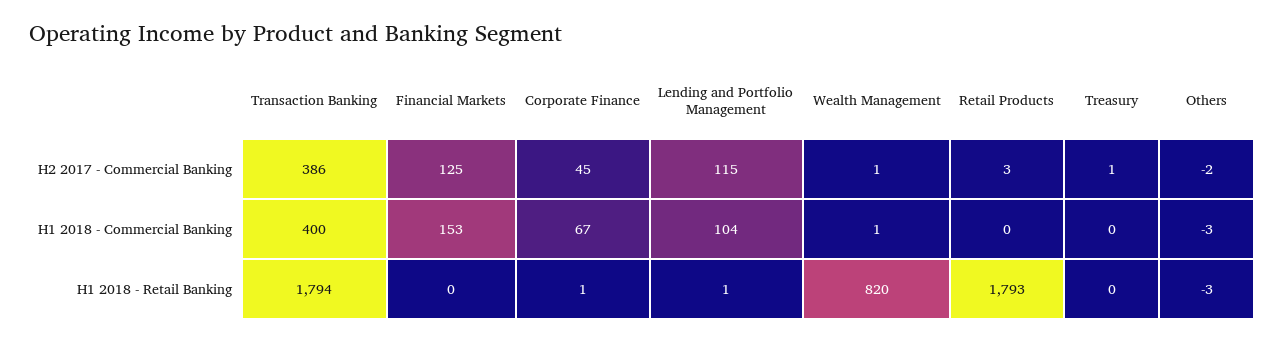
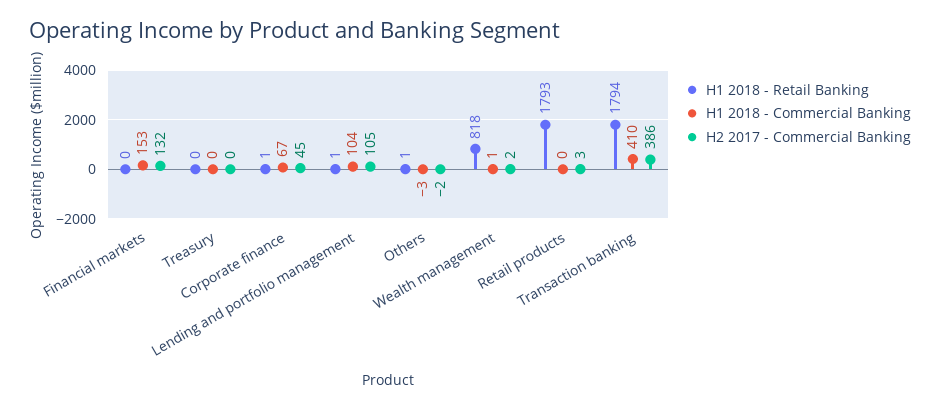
  {
    "H2 2017 - Commercial Banking": {
      "Transaction Banking": 386,
-     "Financial Markets": 125,
+     "Financial Markets": 132,
      "Corporate Finance": 45,
-     "Lending and Portfolio Management": 115,
+     "Lending and Portfolio Management": 105,
-     "Wealth Management": 1,
+     "Wealth Management": 2,
      "Retail Products": 3,
-     "Treasury": 1,
+     "Treasury": 0,
      "Others": -2
    },
    "H1 2018 - Commercial Banking": {
-     "Transaction Banking": 400,
+     "Transaction Banking": 410,
      "Financial Markets": 153,
      "Corporate Finance": 67,
      "Lending and Portfolio Management": 104,
      "Wealth Management": 1,
      "Retail Products": 0,
      "Treasury": 0,
      "Others": -3
    },
    "H1 2018 - Retail Banking": {
      "Transaction Banking": 1794,
      "Financial Markets": 0,
      "Corporate Finance": 1,
      "Lending and Portfolio Management": 1,
-     "Wealth Management": 820,
+     "Wealth Management": 818,
      "Retail Products": 1793,
      "Treasury": 0,
-     "Others": -3
+     "Others": 1
    }
  }

